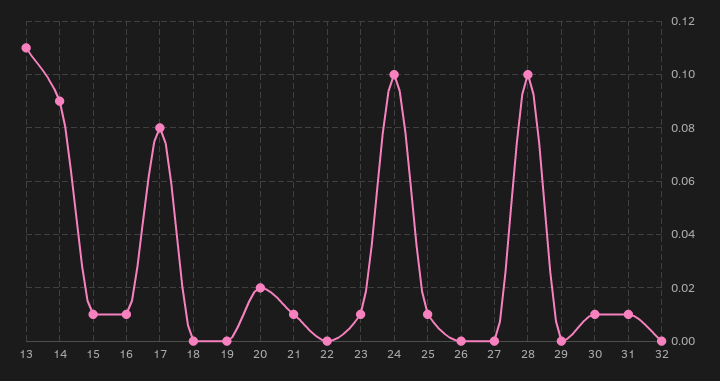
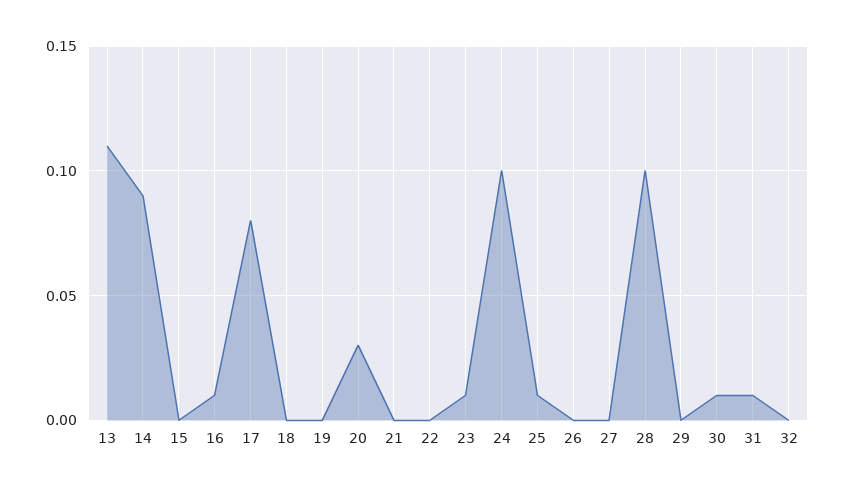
  {
    "13": 0.11,
    "14": 0.09,
-   "15": 0.01,
+   "15": 0,
    "16": 0.01,
    "17": 0.08,
    "18": 0,
    "19": 0,
-   "20": 0.02,
+   "20": 0.03,
-   "21": 0.01,
+   "21": 0,
    "22": 0,
    "23": 0.01,
    "24": 0.1,
    "25": 0.01,
    "26": 0,
    "27": 0,
    "28": 0.1,
    "29": 0,
    "30": 0.01,
    "31": 0.01,
    "32": 0
  }

